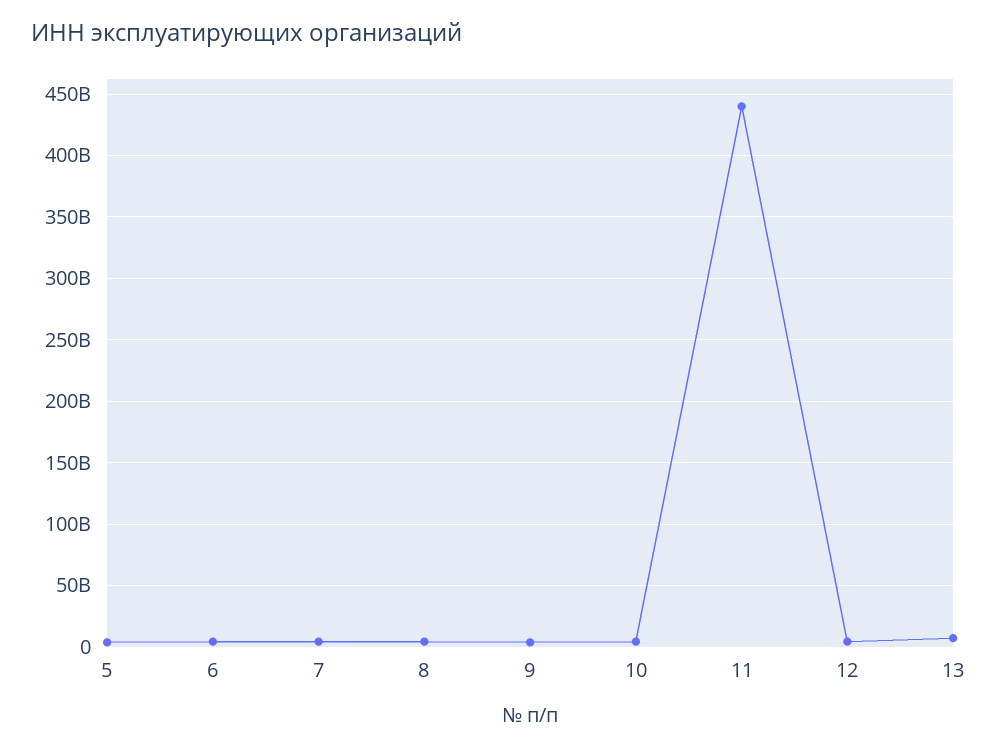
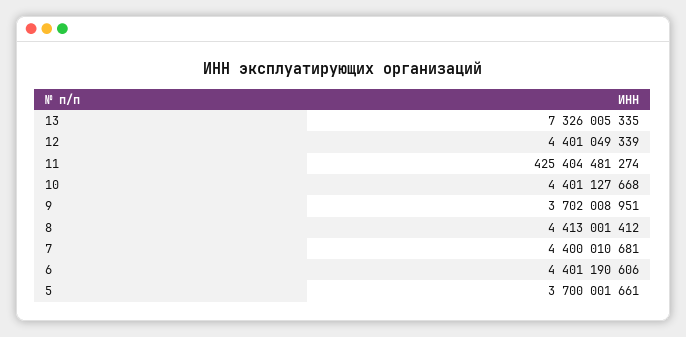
  {
    "5": 3700001661,
    "6": 4401190606,
    "7": 4400010681,
    "8": 4413001412,
    "9": 3702008951,
    "10": 4401127668,
-   "11": 440000000000,
+   "11": 425404481274,
    "12": 4401049339,
    "13": 7326005335
  }

